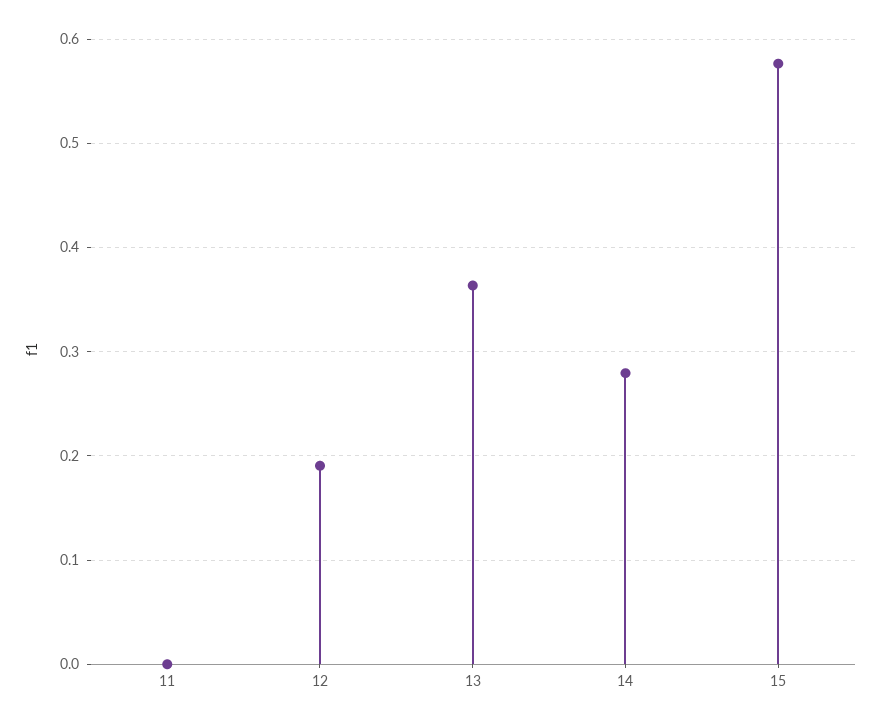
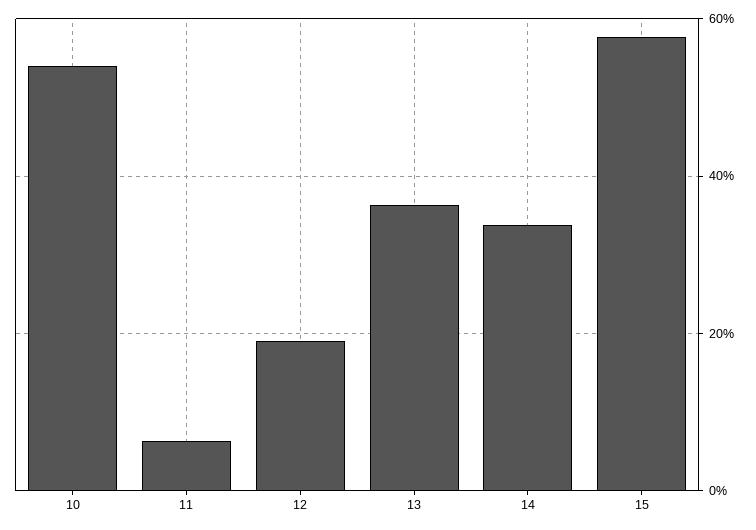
  {
-   "11": 0,
+   "11": 0.06,
    "12": 0.19,
    "13": 0.36,
-   "14": 0.28,
+   "14": 0.34,
-   "15": 0.58
+   "15": 0.58,
+   "10": 0.54
  }

